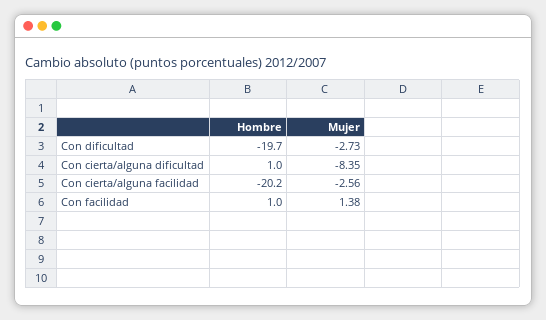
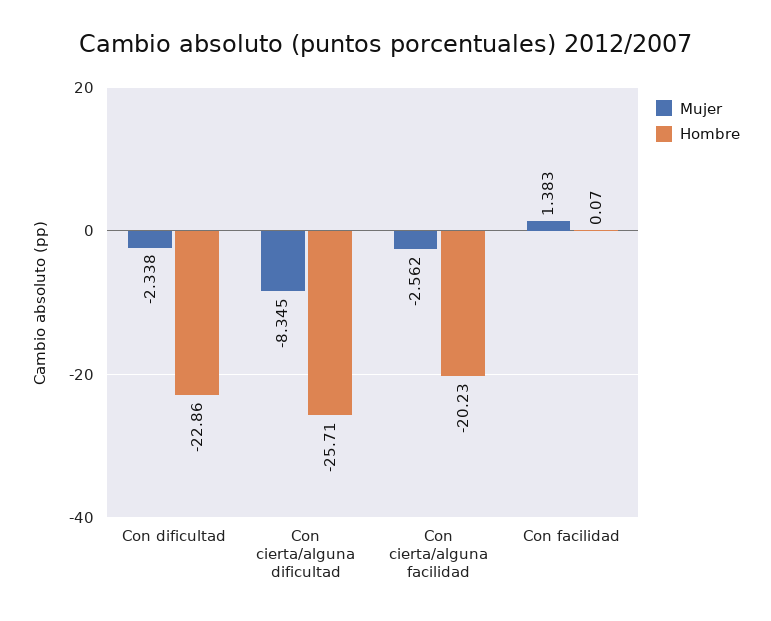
  {
    "Hombre": {
-     "Con dificultad": -19.7,
+     "Con dificultad": -22.86,
-     "Con cierta/alguna dificultad": 1,
+     "Con cierta/alguna dificultad": -25.71,
      "Con cierta/alguna facilidad": -20.23,
-     "Con facilidad": 1
+     "Con facilidad": 0.07
    },
    "Mujer": {
-     "Con dificultad": -2.73,
+     "Con dificultad": -2.338,
      "Con cierta/alguna dificultad": -8.345,
      "Con cierta/alguna facilidad": -2.562,
      "Con facilidad": 1.383
    }
  }

